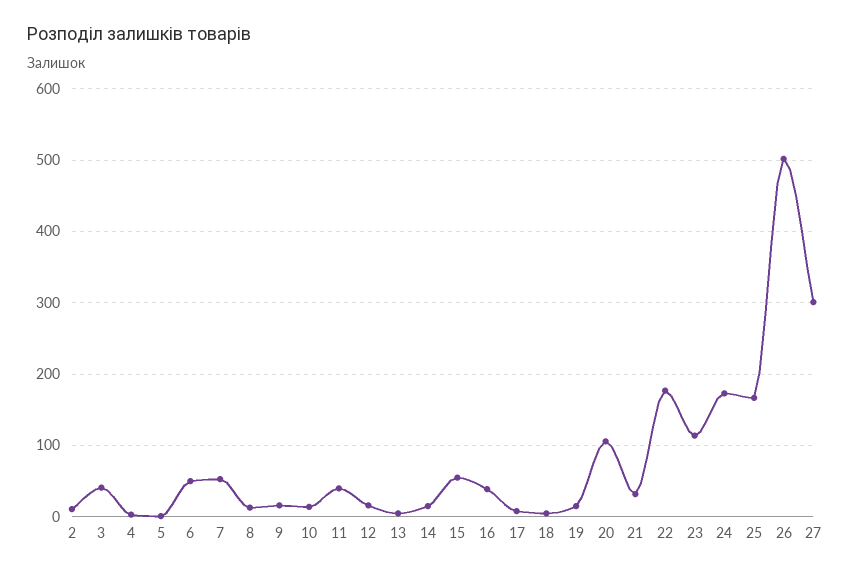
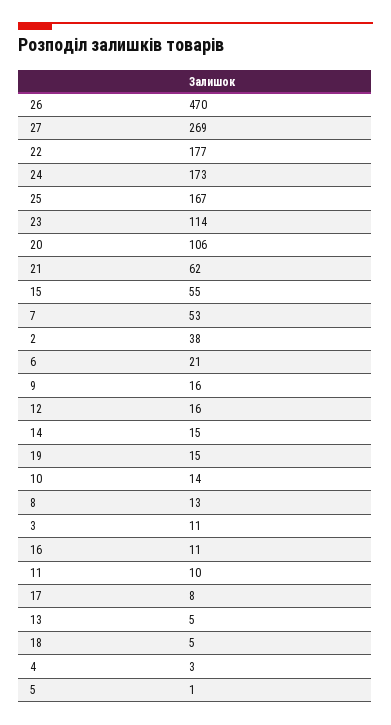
  {
-   "2": 10,
+   "2": 38,
-   "3": 40,
+   "3": 11,
    "4": 3,
    "5": 1,
-   "6": 50,
+   "6": 21,
    "7": 53,
    "8": 13,
    "9": 16,
    "10": 14,
-   "11": 40,
+   "11": 10,
    "12": 16,
    "13": 5,
    "14": 15,
    "15": 55,
-   "16": 40,
+   "16": 11,
    "17": 8,
    "18": 5,
    "19": 15,
    "20": 106,
-   "21": 30,
+   "21": 62,
    "22": 177,
    "23": 114,
    "24": 173,
    "25": 167,
-   "26": 500,
+   "26": 470,
-   "27": 300
+   "27": 269
  }

